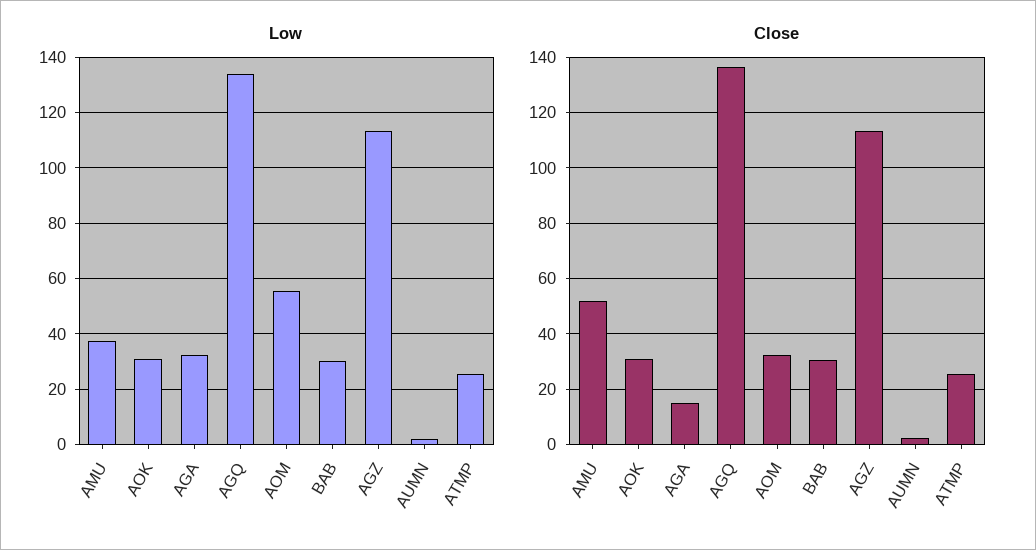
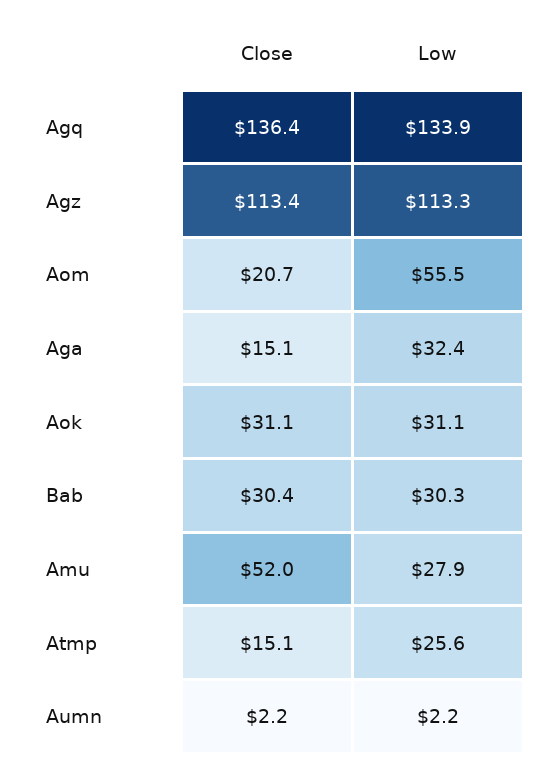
  {
    "Low": {
-     "AMU": 37.5,
+     "AMU": 27.9,
      "AOK": 31.1,
      "AGA": 32.4,
      "AGQ": 133.9,
      "AOM": 55.5,
      "BAB": 30.3,
      "AGZ": 113.3,
      "AUMN": 2.2,
      "ATMP": 25.6
    },
    "Close": {
      "AMU": 52,
      "AOK": 31.1,
      "AGA": 15.1,
      "AGQ": 136.4,
-     "AOM": 32.5,
+     "AOM": 20.7,
      "BAB": 30.4,
      "AGZ": 113.4,
      "AUMN": 2.2,
-     "ATMP": 25
+     "ATMP": 15.1
    }
  }

